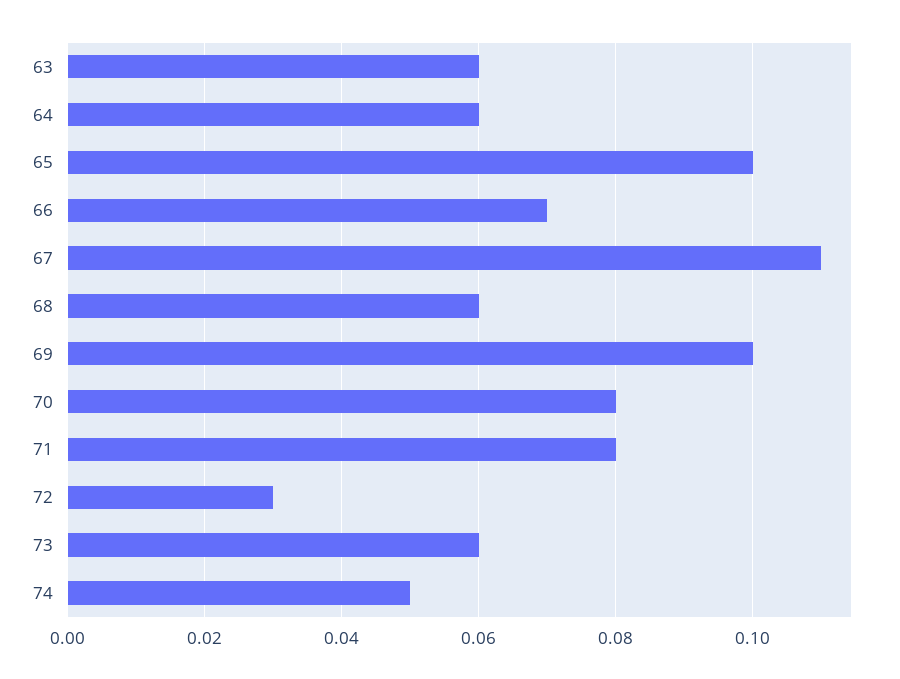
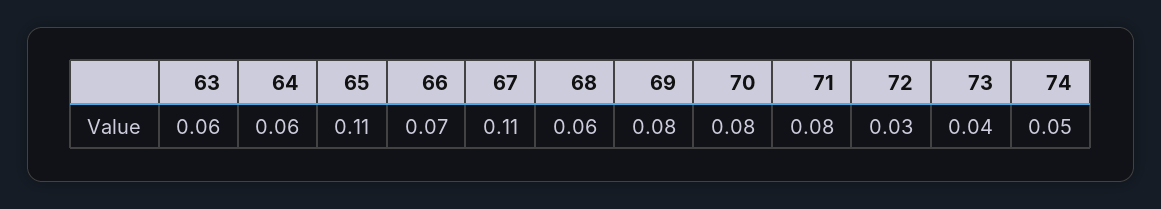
  {
    "63": 0.06,
    "64": 0.06,
-   "65": 0.1,
+   "65": 0.11,
    "66": 0.07,
    "67": 0.11,
    "68": 0.06,
-   "69": 0.1,
+   "69": 0.08,
    "70": 0.08,
    "71": 0.08,
    "72": 0.03,
-   "73": 0.06,
+   "73": 0.04,
    "74": 0.05
  }

